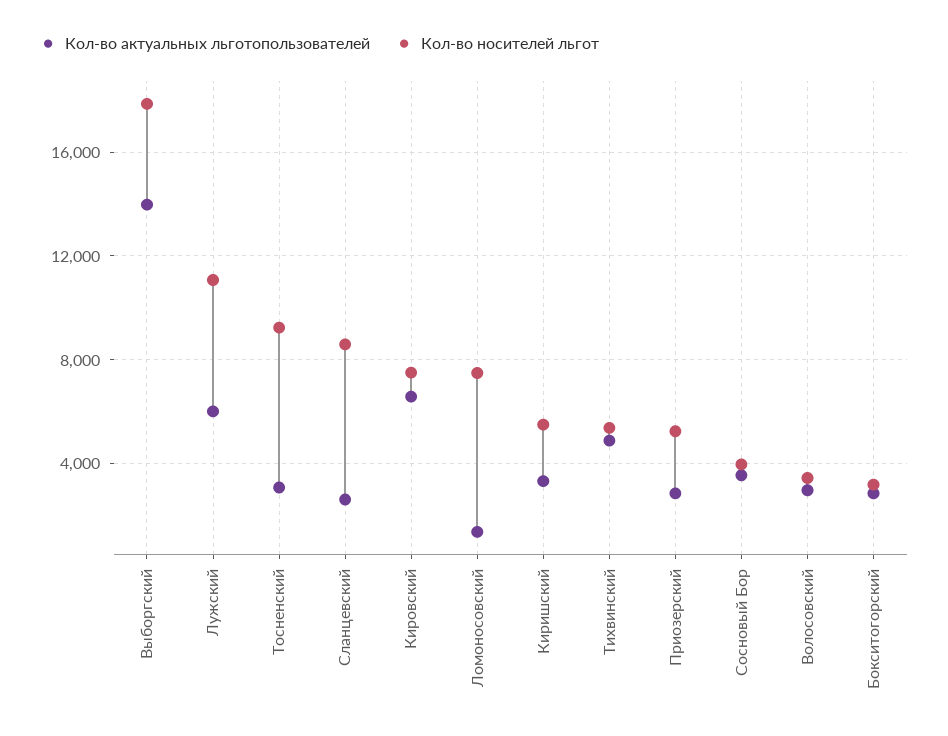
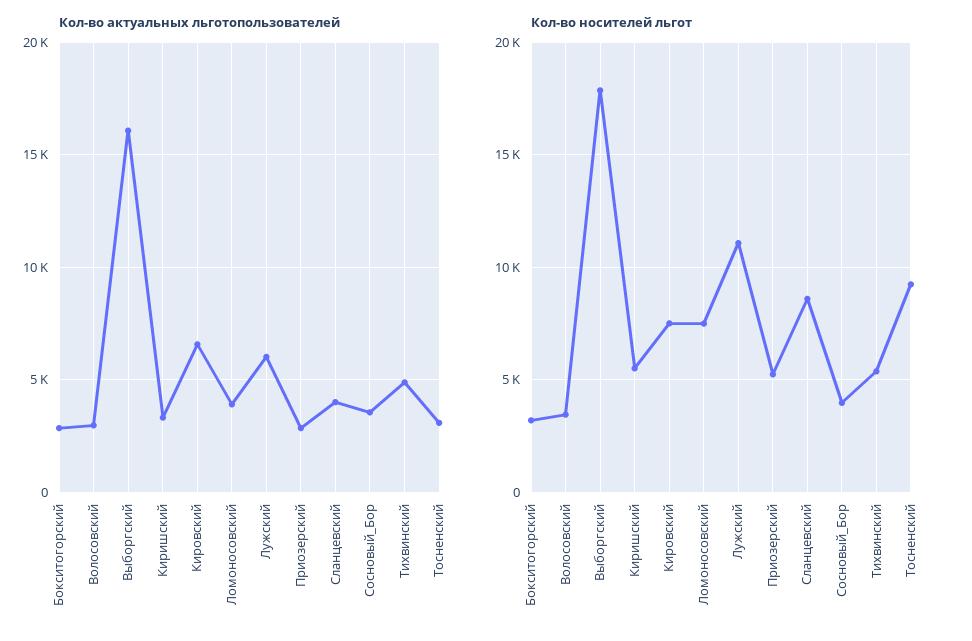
  {
    "Кол-во актуальных льготопользователей": {
-     "Выборгский": 14000,
+     "Выборгский": 16000,
      "Лужский": 6000,
      "Тосненский": 3000,
-     "Сланцевский": 2500,
+     "Сланцевский": 4000,
      "Кировский": 6500,
-     "Ломоносовский": 1500,
+     "Ломоносовский": 4000,
      "Киришский": 3500,
      "Тихвинский": 5000,
      "Приозерский": 3000,
      "Сосновый Бор": 3500,
      "Волосовский": 3000,
      "Бокситогорский": 3000
    },
    "Кол-во носителей льгот": {
      "Выборгский": 18000,
      "Лужский": 11000,
      "Тосненский": 9000,
      "Сланцевский": 8500,
      "Кировский": 7500,
      "Ломоносовский": 7500,
      "Киришский": 5500,
      "Тихвинский": 5500,
      "Приозерский": 5000,
      "Сосновый Бор": 4000,
      "Волосовский": 3500,
      "Бокситогорский": 3000
    }
  }

